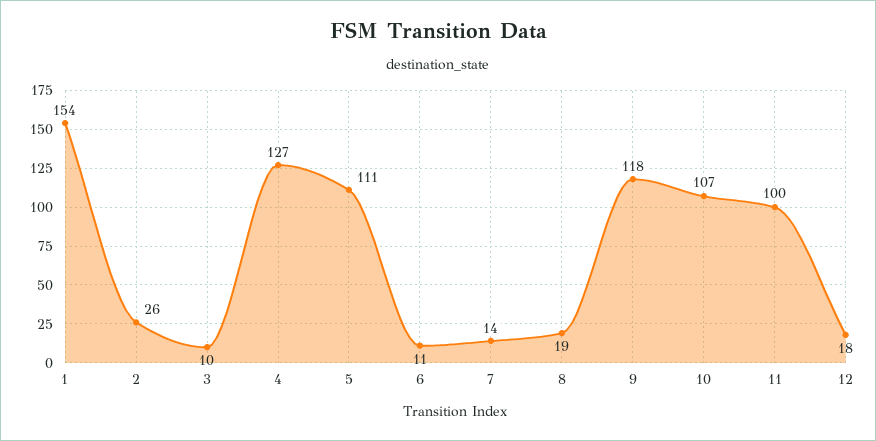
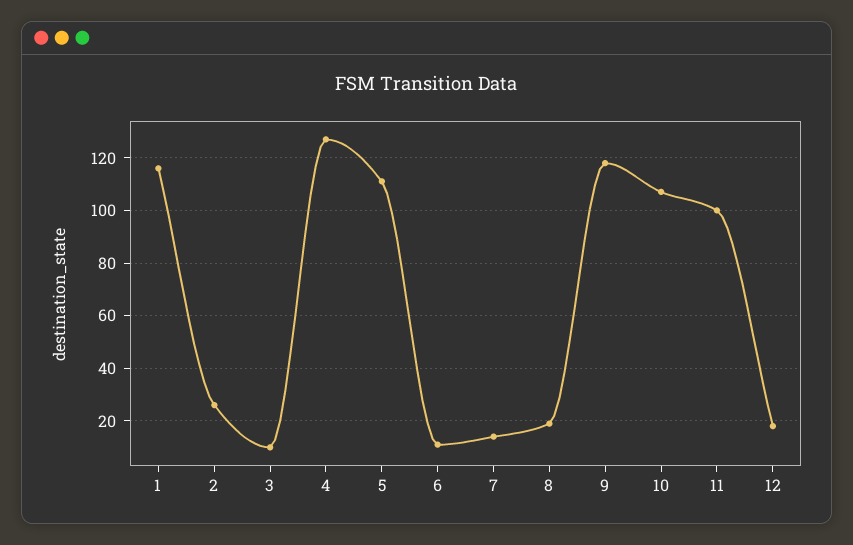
  {
-   "1": 154,
+   "1": 115,
    "2": 26,
    "3": 10,
    "4": 127,
    "5": 111,
    "6": 11,
    "7": 14,
    "8": 19,
    "9": 118,
    "10": 107,
    "11": 100,
    "12": 18
  }

